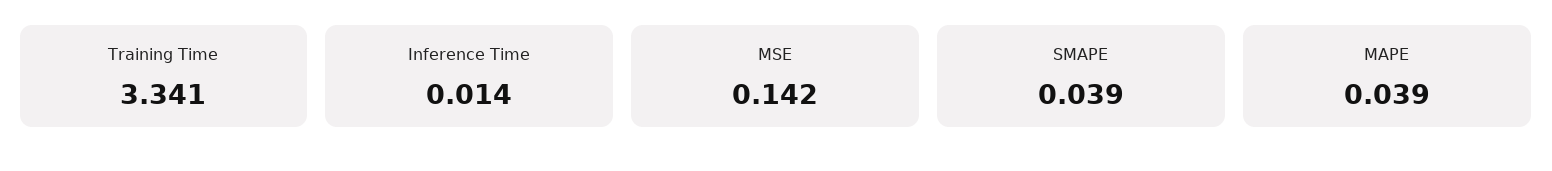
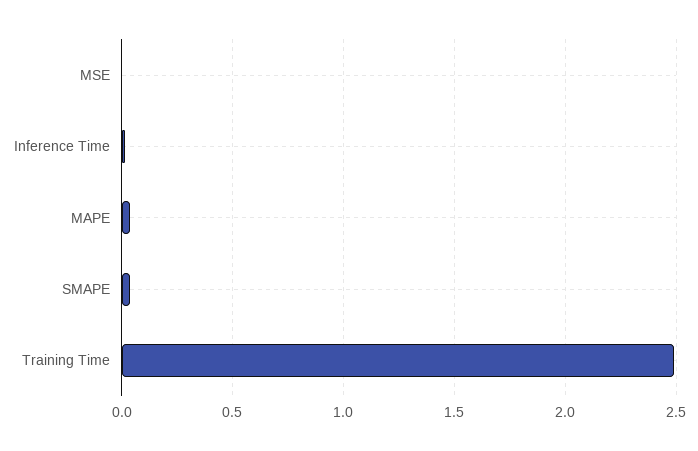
  {
-   "Training Time": 3.341,
+   "Training Time": 2.5,
    "Inference Time": 0.014,
-   "MSE": 0.142,
+   "MSE": 0,
    "SMAPE": 0.039,
    "MAPE": 0.039
  }

